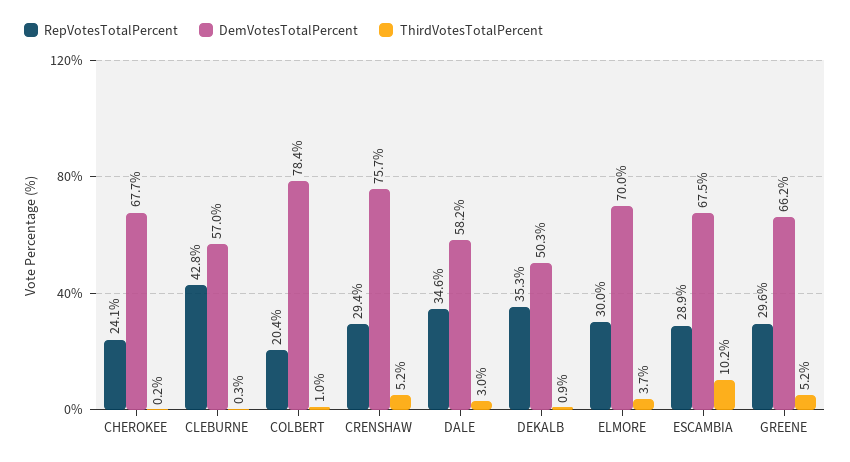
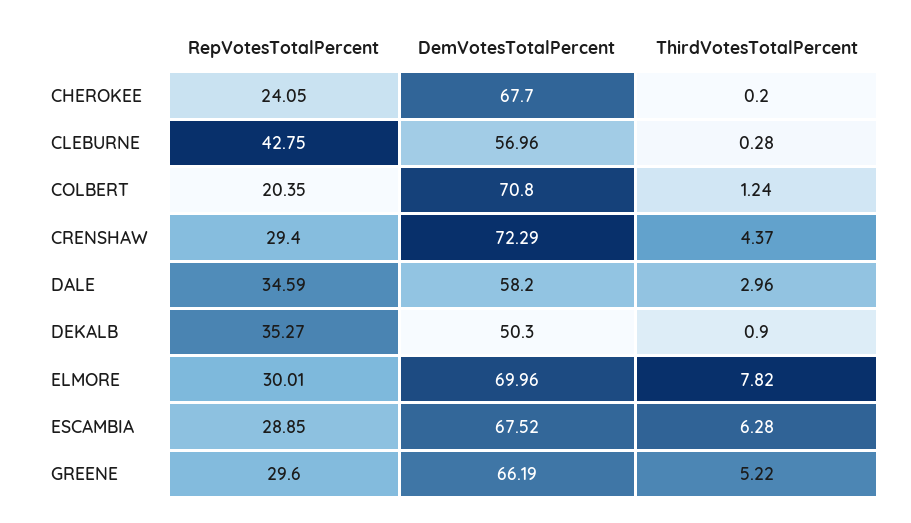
  {
    "RepVotesTotalPercent": {
      "CHEROKEE": 24.05,
      "CLEBURNE": 42.75,
      "COLBERT": 20.35,
      "CRENSHAW": 29.4,
      "DALE": 34.59,
      "DEKALB": 35.27,
      "ELMORE": 30.01,
      "ESCAMBIA": 28.85,
      "GREENE": 29.6
    },
    "DemVotesTotalPercent": {
      "CHEROKEE": 67.7,
      "CLEBURNE": 56.96,
-     "COLBERT": 78.4,
+     "COLBERT": 70.8,
-     "CRENSHAW": 75.7,
+     "CRENSHAW": 72.29,
      "DALE": 58.2,
      "DEKALB": 50.3,
      "ELMORE": 69.96,
      "ESCAMBIA": 67.52,
      "GREENE": 66.19
    },
    "ThirdVotesTotalPercent": {
      "CHEROKEE": 0.2,
      "CLEBURNE": 0.28,
-     "COLBERT": 1,
+     "COLBERT": 1.24,
-     "CRENSHAW": 5.2,
+     "CRENSHAW": 4.37,
      "DALE": 2.96,
      "DEKALB": 0.9,
-     "ELMORE": 3.7,
+     "ELMORE": 7.82,
-     "ESCAMBIA": 10.2,
+     "ESCAMBIA": 6.28,
      "GREENE": 5.22
    }
  }

